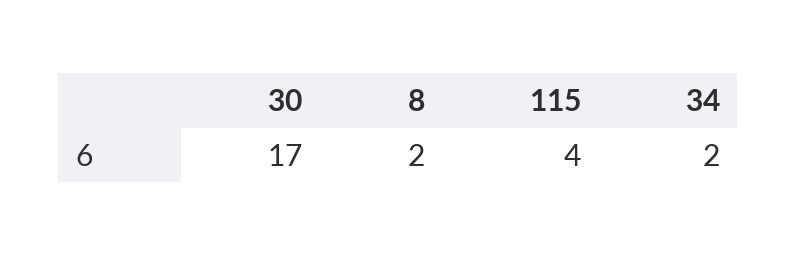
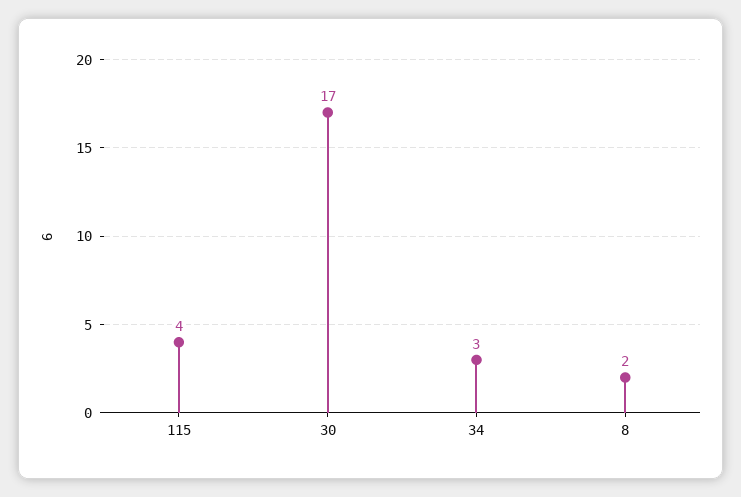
  {
    "30": 17,
    "8": 2,
    "115": 4,
-   "34": 2
+   "34": 3
  }

